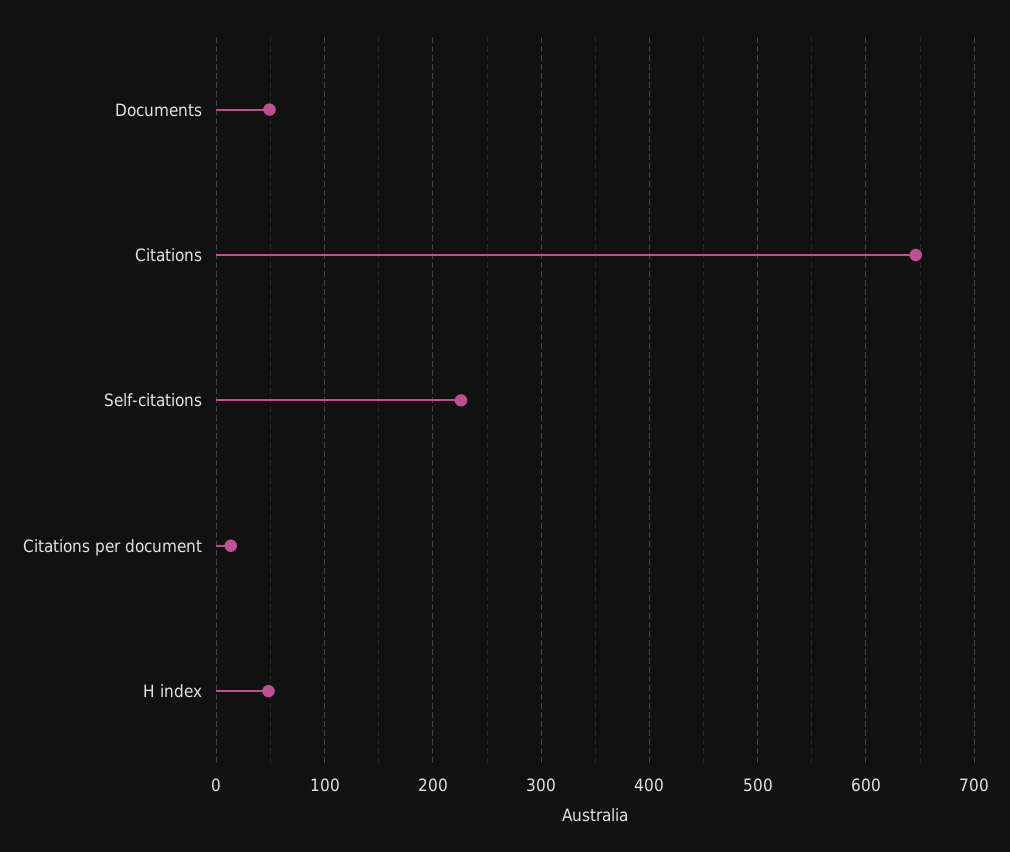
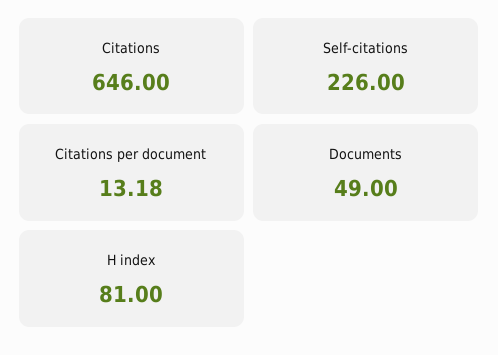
  {
    "Documents": 49,
    "Citations": 646,
    "Self-citations": 226,
    "Citations per document": 13.18,
-   "H index": 50
+   "H index": 81
  }

